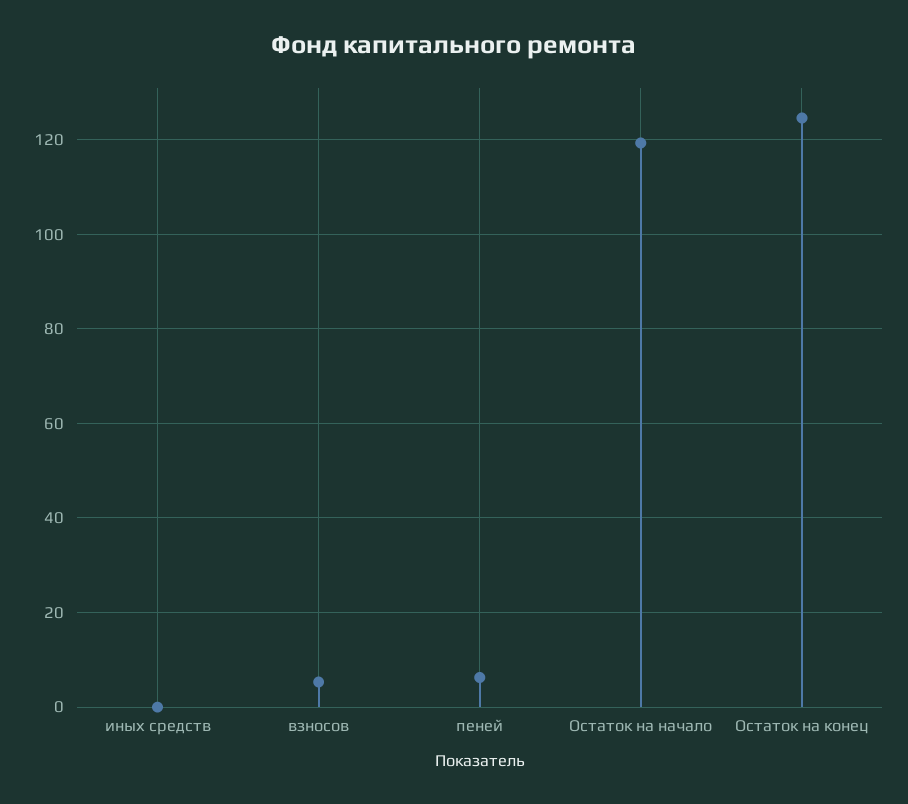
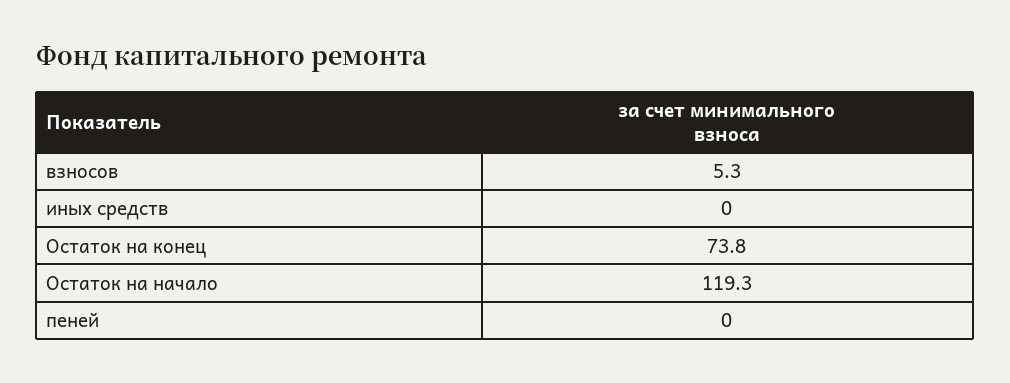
  {
    "иных средств": 0,
    "взносов": 5.3,
-   "пеней": 6,
+   "пеней": 0,
    "Остаток на начало": 119.3,
-   "Остаток на конец": 124
+   "Остаток на конец": 73.8
  }

